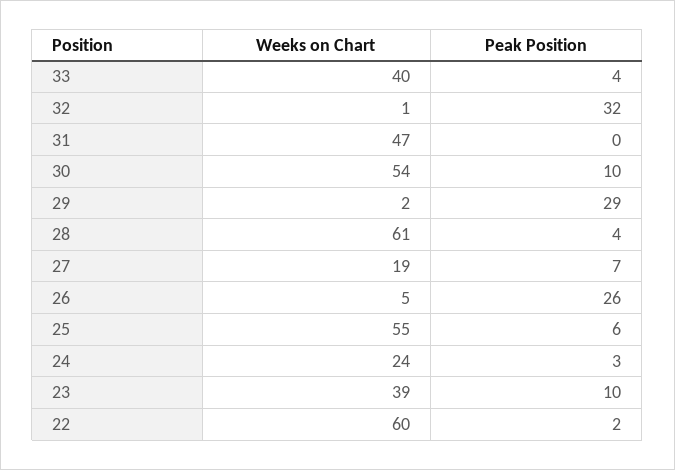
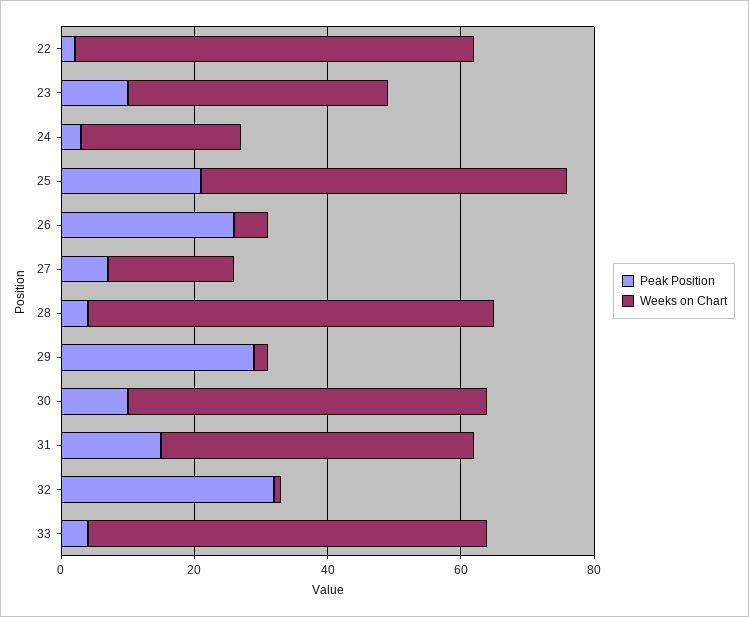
  {
    "Weeks on Chart": {
-     "33": 40,
+     "33": 60,
      "32": 1,
      "31": 47,
      "30": 54,
      "29": 2,
      "28": 61,
      "27": 19,
      "26": 5,
      "25": 55,
      "24": 24,
      "23": 39,
      "22": 60
    },
    "Peak Position": {
      "33": 4,
      "32": 32,
-     "31": 0,
+     "31": 15,
      "30": 10,
      "29": 29,
      "28": 4,
      "27": 7,
      "26": 26,
-     "25": 6,
+     "25": 20,
      "24": 3,
      "23": 10,
      "22": 2
    }
  }

